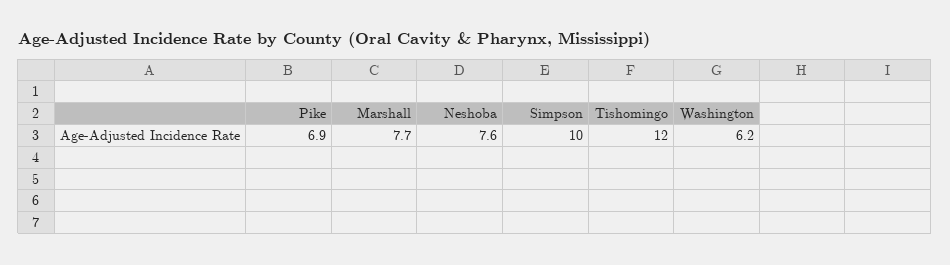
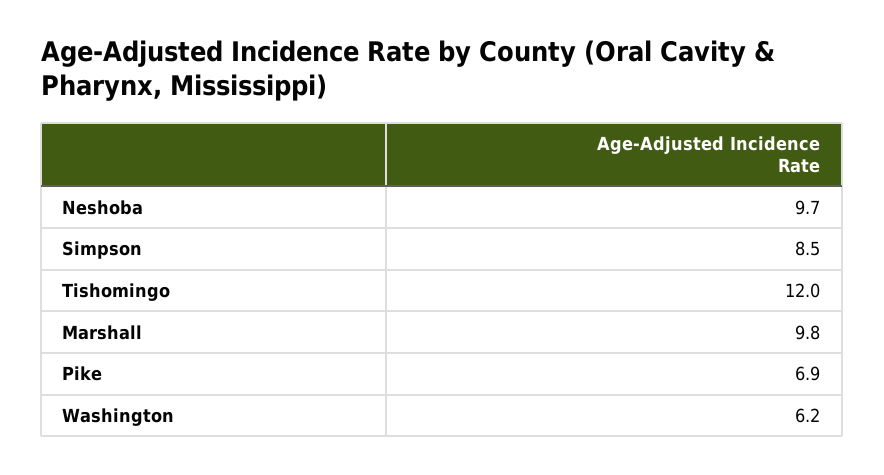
  {
    "Pike": 6.9,
-   "Marshall": 7.7,
+   "Marshall": 9.8,
-   "Neshoba": 7.6,
+   "Neshoba": 9.7,
-   "Simpson": 10,
+   "Simpson": 8.5,
    "Tishomingo": 12,
    "Washington": 6.2
  }

